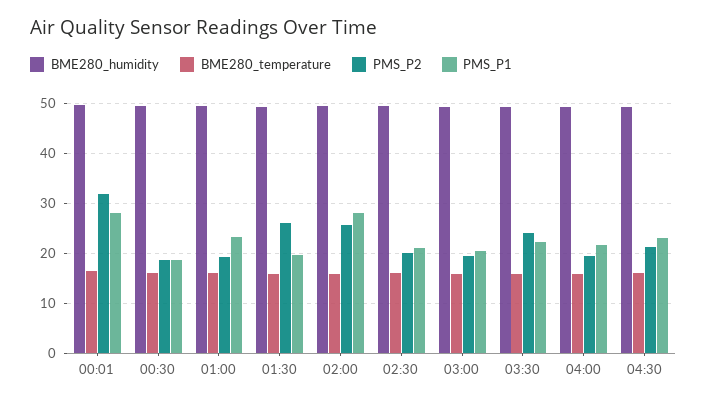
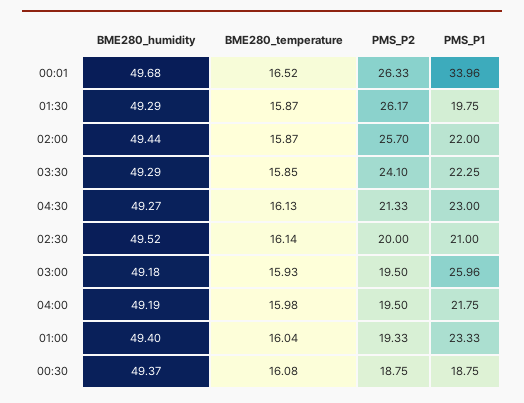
  {
    "BME280_humidity": {
      "00:01": 49.68,
      "00:30": 49.37,
      "01:00": 49.4,
      "01:30": 49.29,
      "02:00": 49.44,
      "02:30": 49.52,
      "03:00": 49.18,
      "03:30": 49.29,
      "04:00": 49.19,
      "04:30": 49.27
    },
    "BME280_temperature": {
      "00:01": 16.52,
      "00:30": 16.08,
      "01:00": 16.04,
      "01:30": 15.87,
      "02:00": 15.87,
      "02:30": 16.14,
      "03:00": 15.93,
      "03:30": 15.85,
      "04:00": 15.98,
      "04:30": 16.13
    },
    "PMS_P2": {
-     "00:01": 32,
+     "00:01": 26.33,
      "00:30": 18.75,
      "01:00": 19.33,
      "01:30": 26.17,
      "02:00": 25.7,
      "02:30": 20,
      "03:00": 19.5,
      "03:30": 24.1,
      "04:00": 19.5,
      "04:30": 21.33
    },
    "PMS_P1": {
-     "00:01": 28,
+     "00:01": 33.96,
      "00:30": 18.75,
      "01:00": 23.33,
      "01:30": 19.75,
-     "02:00": 28,
+     "02:00": 22,
      "02:30": 21,
-     "03:00": 20,
+     "03:00": 25.96,
      "03:30": 22.25,
      "04:00": 21.75,
      "04:30": 23
    }
  }

